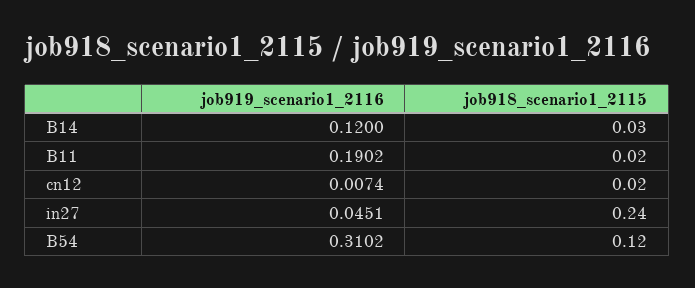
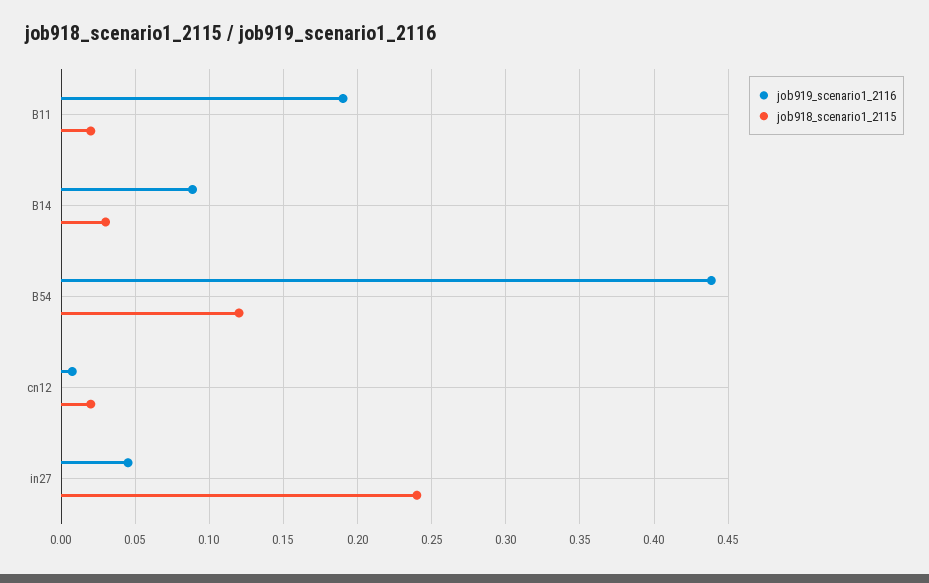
  {
    "job919_scenario1_2116": {
-     "B14": 0.12,
+     "B14": 0.09,
      "B11": 0.1902,
      "cn12": 0.0074,
      "in27": 0.0451,
-     "B54": 0.3102
+     "B54": 0.44
    },
    "job918_scenario1_2115": {
      "B14": 0.03,
      "B11": 0.02,
      "cn12": 0.02,
      "in27": 0.24,
      "B54": 0.12
    }
  }

